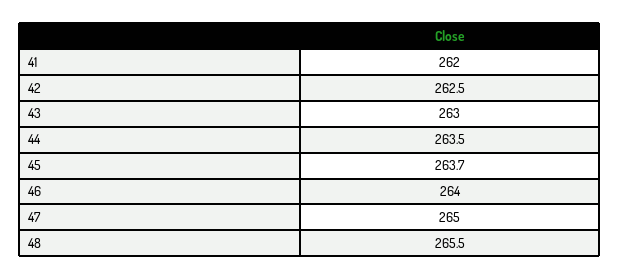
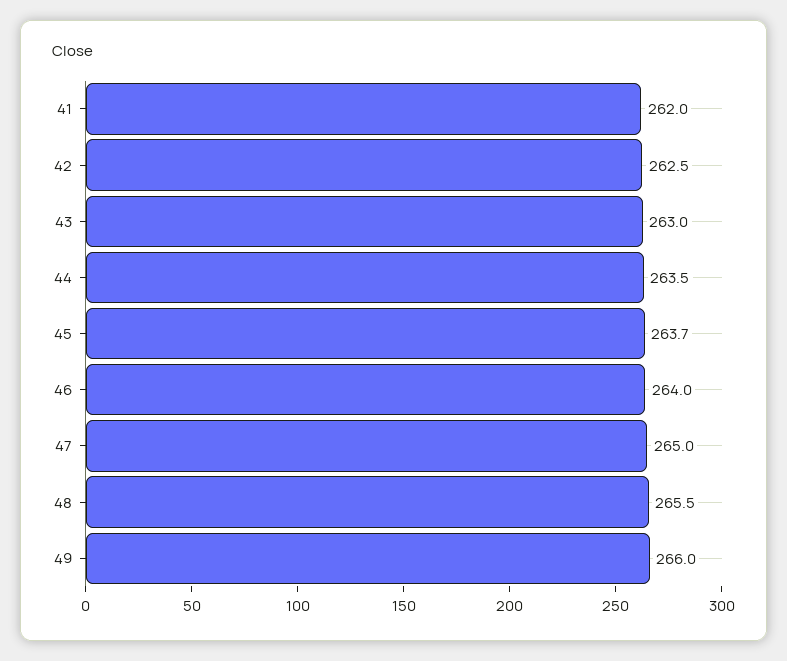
  {
    "41": 262,
    "42": 262.5,
    "43": 263,
    "44": 263.5,
    "45": 263.7,
    "46": 264,
    "47": 265,
-   "48": 265.5
+   "48": 265.5,
+   "49": 266
  }

